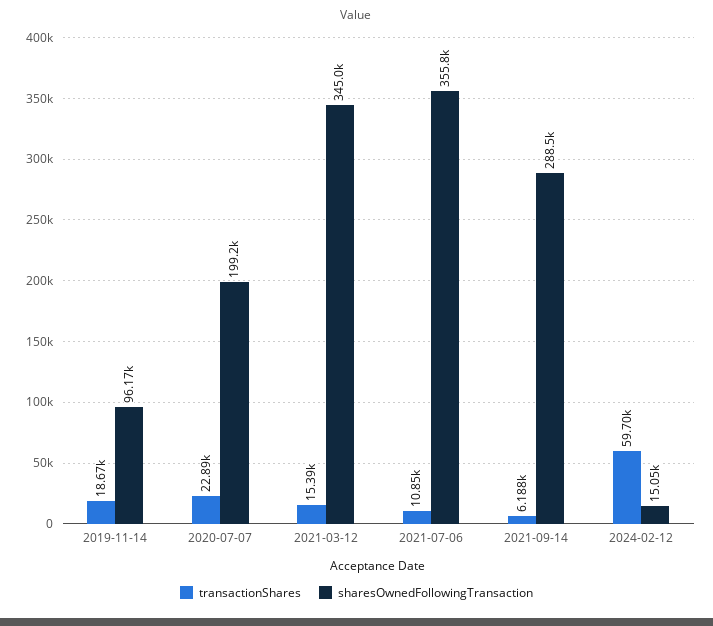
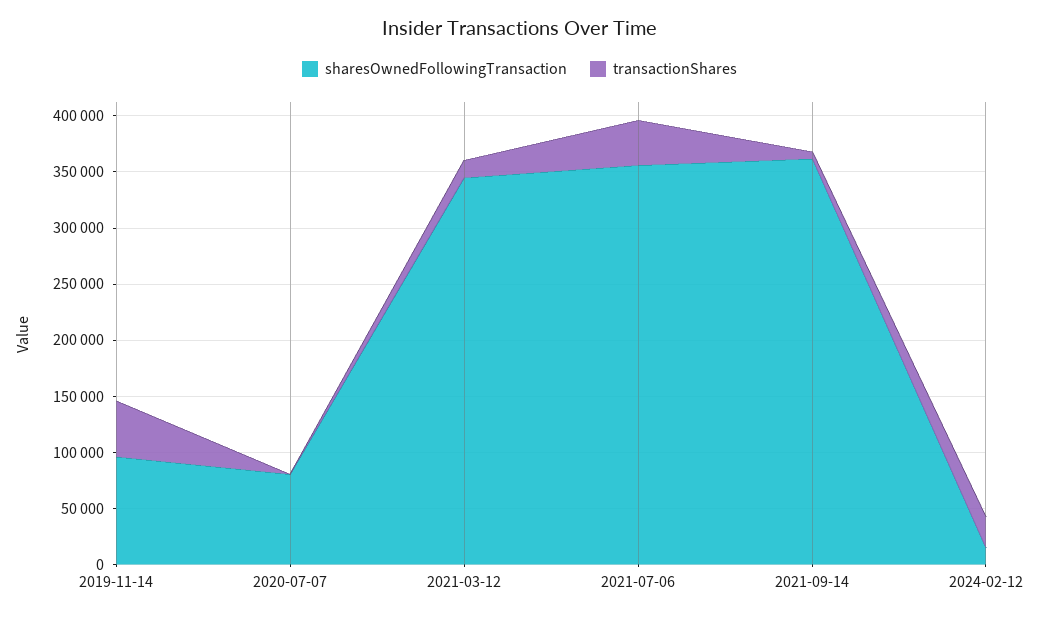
  {
    "transactionShares": {
-     "2019-11-14": 18670,
+     "2019-11-14": 50000,
-     "2020-07-07": 22890,
+     "2020-07-07": 0,
      "2021-03-12": 15390,
-     "2021-07-06": 10850,
+     "2021-07-06": 40000,
      "2021-09-14": 6188,
-     "2024-02-12": 59700
+     "2024-02-12": 30000
    },
    "sharesOwnedFollowingTransaction": {
      "2019-11-14": 96170,
-     "2020-07-07": 199200,
+     "2020-07-07": 80000,
      "2021-03-12": 345000,
      "2021-07-06": 355800,
-     "2021-09-14": 288500,
+     "2021-09-14": 360000,
      "2024-02-12": 15050
    }
  }

